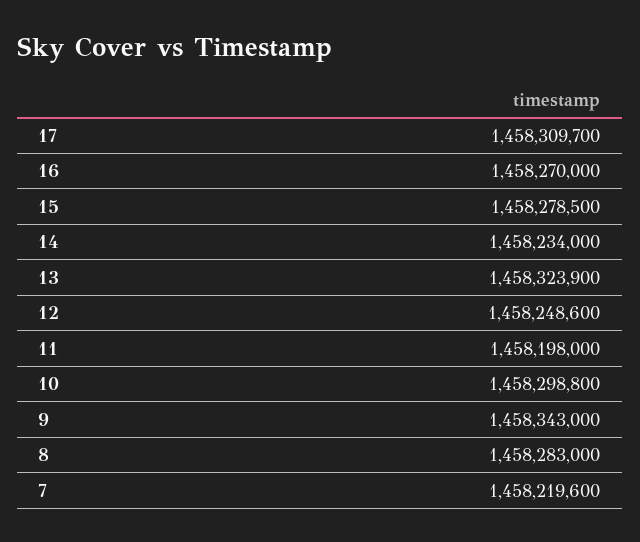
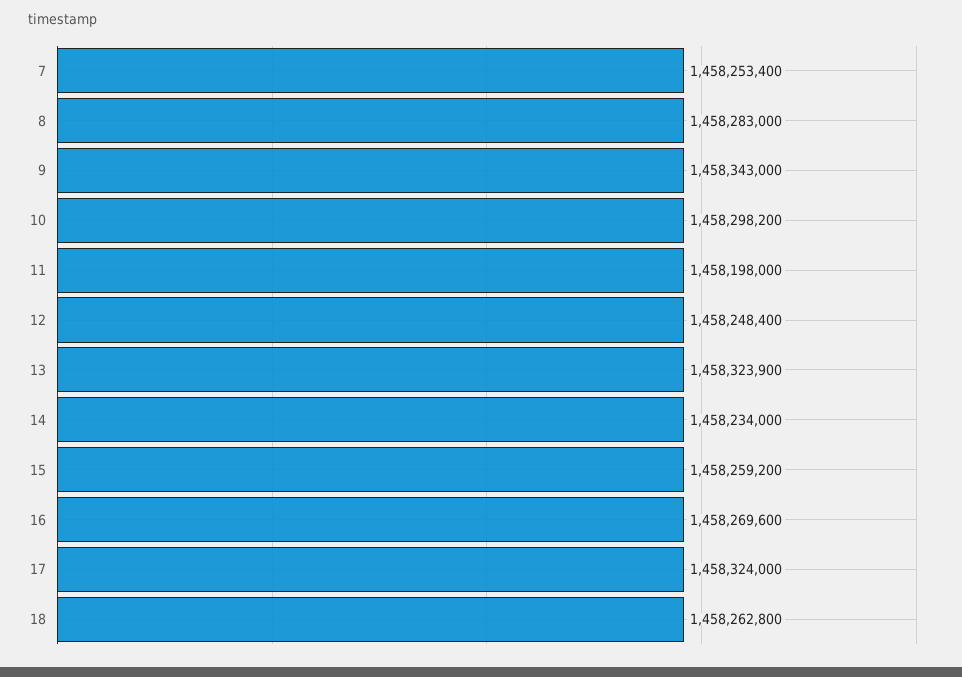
  {
-   "17": 1458309700,
+   "17": 1458324000,
-   "16": 1458270000,
+   "16": 1458269600,
-   "15": 1458278500,
+   "15": 1458259200,
    "14": 1458234000,
    "13": 1458323900,
-   "12": 1458248600,
+   "12": 1458248400,
    "11": 1458198000,
-   "10": 1458298800,
+   "10": 1458298200,
    "9": 1458343000,
    "8": 1458283000,
-   "7": 1458219600
+   "7": 1458253400,
+   "18": 1458262800
  }

